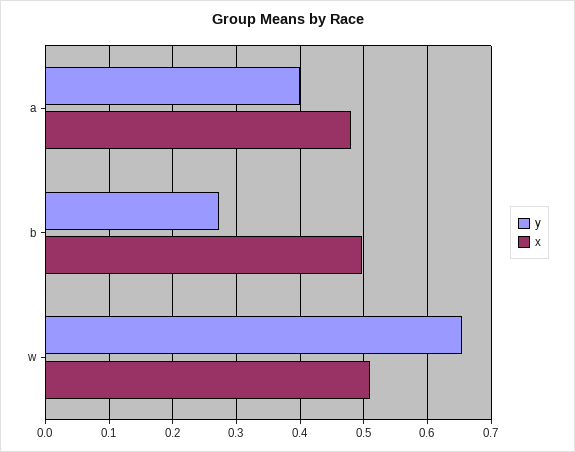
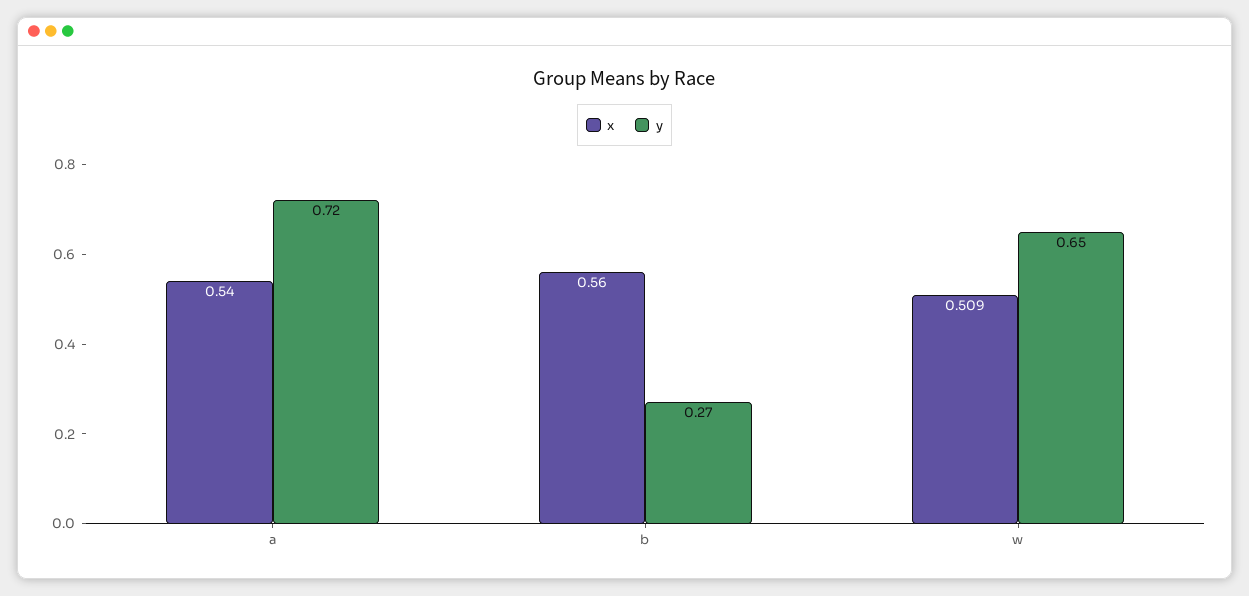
  {
    "y": {
-     "a": 0.4,
+     "a": 0.72,
      "b": 0.27,
      "w": 0.65
    },
    "x": {
-     "a": 0.48,
+     "a": 0.54,
-     "b": 0.5,
+     "b": 0.56,
      "w": 0.509
    }
  }

